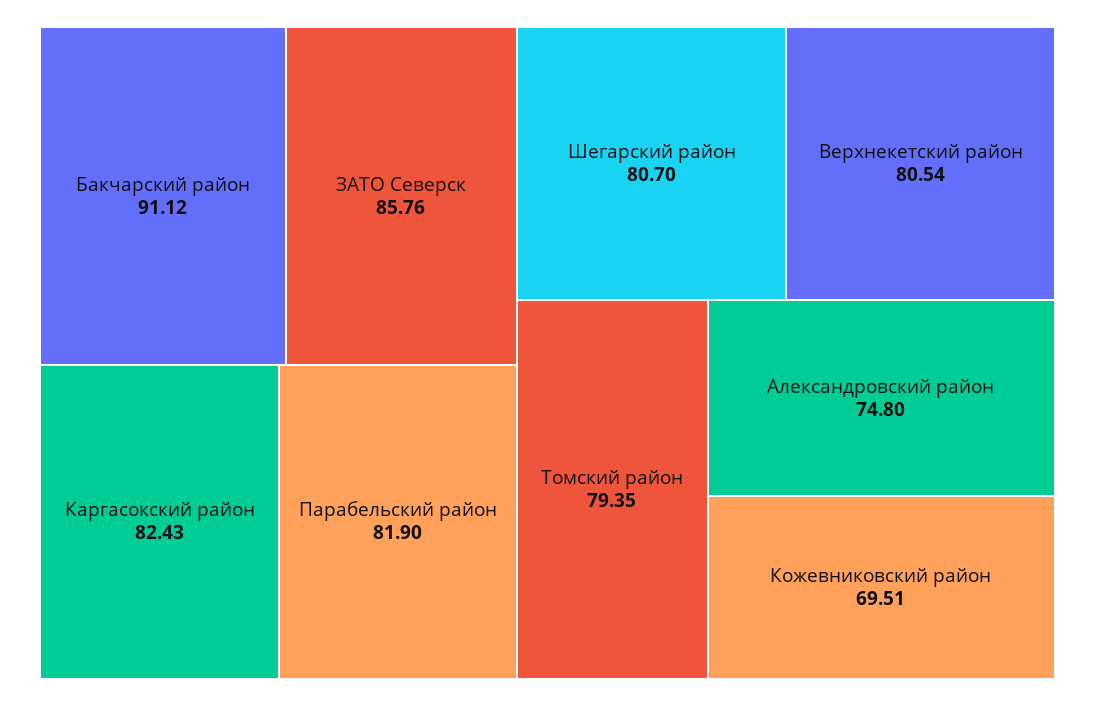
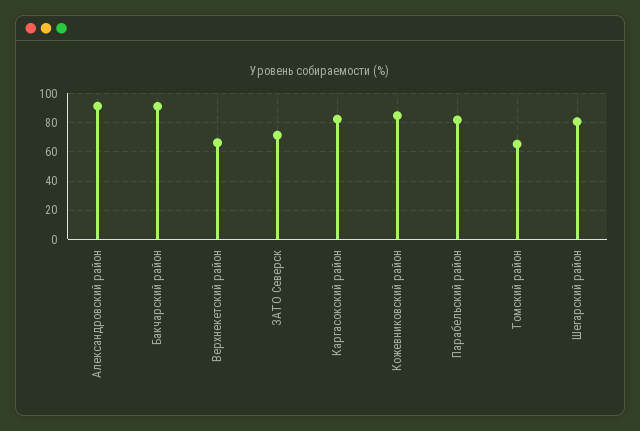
  {
    "Бакчарский район": 91.12,
-   "ЗАТО Северск": 85.76,
+   "ЗАТО Северск": 70,
    "Каргасокский район": 82.43,
    "Парабельский район": 81.9,
    "Шегарский район": 80.7,
-   "Верхнекетский район": 80.54,
+   "Верхнекетский район": 65,
-   "Томский район": 79.35,
+   "Томский район": 65,
-   "Александровский район": 74.8,
+   "Александровский район": 90,
-   "Кожевниковский район": 69.51
+   "Кожевниковский район": 85
  }

